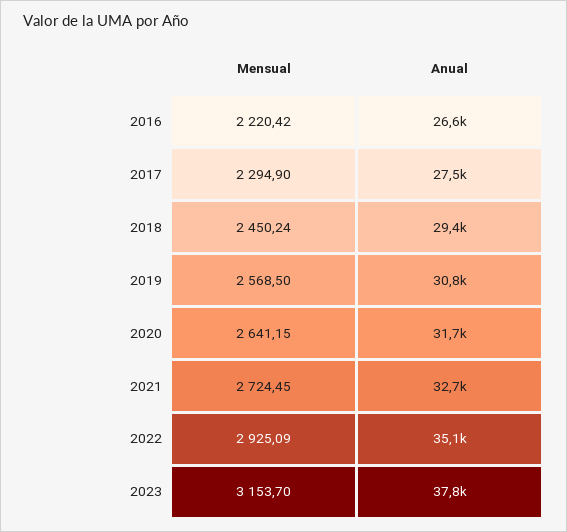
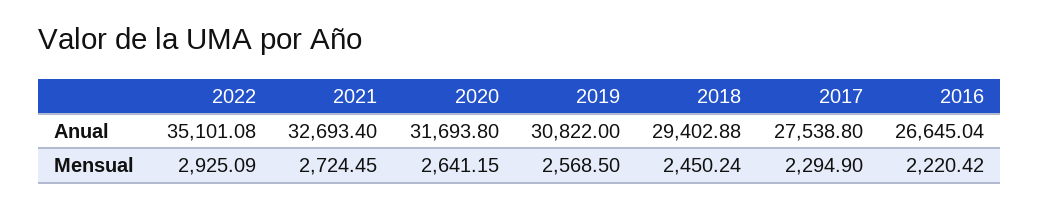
  {
    "Mensual": {
      "2016": 2220.42,
      "2017": 2294.9,
      "2018": 2450.24,
      "2019": 2568.5,
      "2020": 2641.15,
      "2021": 2724.45,
-     "2022": 2925.09,
+     "2022": 2925.09
-     "2023": 3153.7
    },
    "Anual": {
      "2016": 26645.04,
      "2017": 27538.8,
      "2018": 29402.88,
      "2019": 30822,
      "2020": 31693.8,
      "2021": 32693.4,
-     "2022": 35101.08,
+     "2022": 35101.08
-     "2023": 37800
    }
  }

